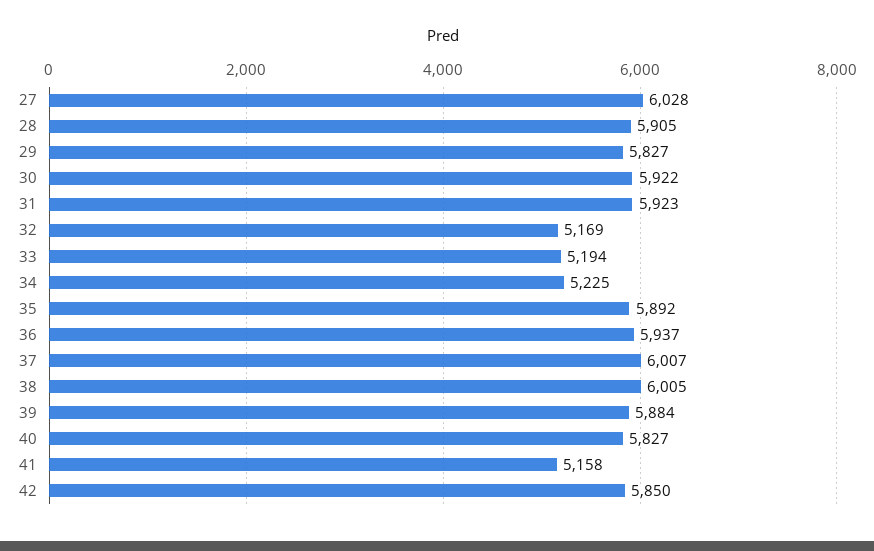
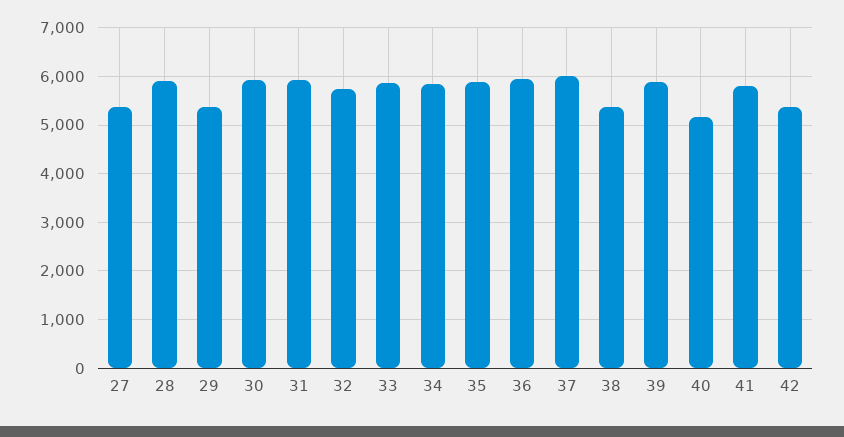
  {
-   "27": 6028,
+   "27": 5400,
    "28": 5905,
-   "29": 5827,
+   "29": 5400,
    "30": 5922,
    "31": 5923,
-   "32": 5169,
+   "32": 5800,
-   "33": 5194,
+   "33": 5800,
-   "34": 5225,
+   "34": 5800,
    "35": 5892,
    "36": 5937,
    "37": 6007,
-   "38": 6005,
+   "38": 5400,
    "39": 5884,
-   "40": 5827,
+   "40": 5200,
-   "41": 5158,
+   "41": 5800,
-   "42": 5850
+   "42": 5400
  }

